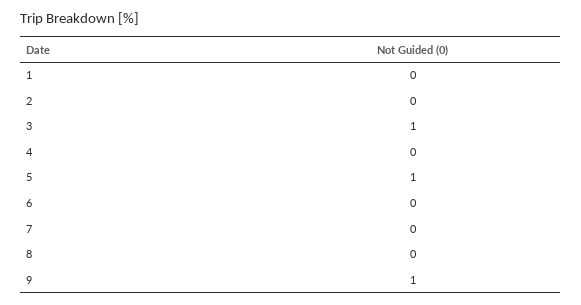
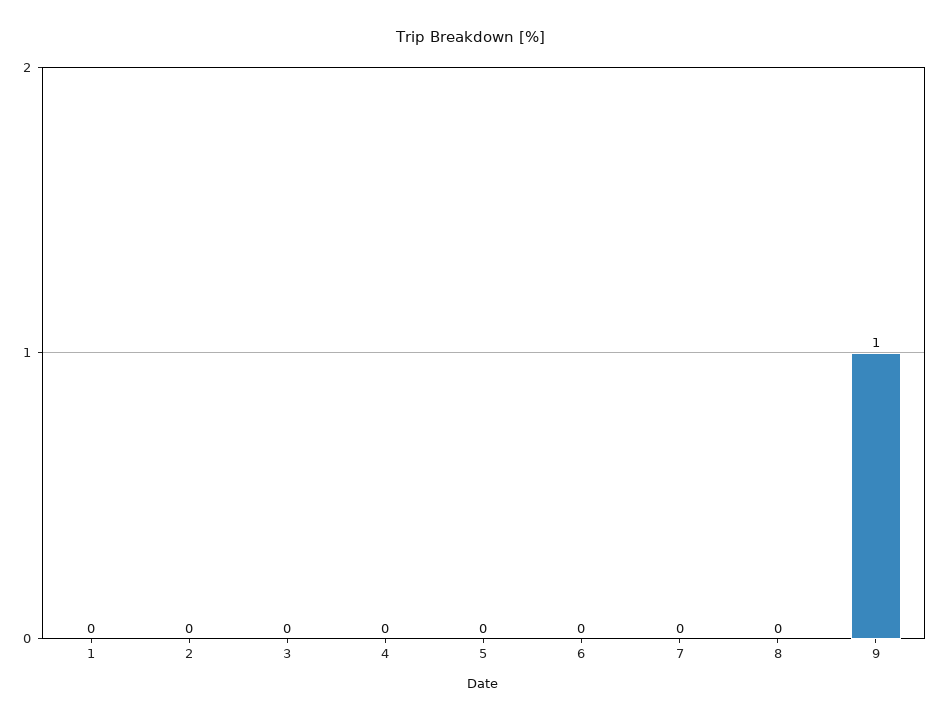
  {
    "1": 0,
    "2": 0,
-   "3": 1,
+   "3": 0,
    "4": 0,
-   "5": 1,
+   "5": 0,
    "6": 0,
    "7": 0,
    "8": 0,
    "9": 1
  }

